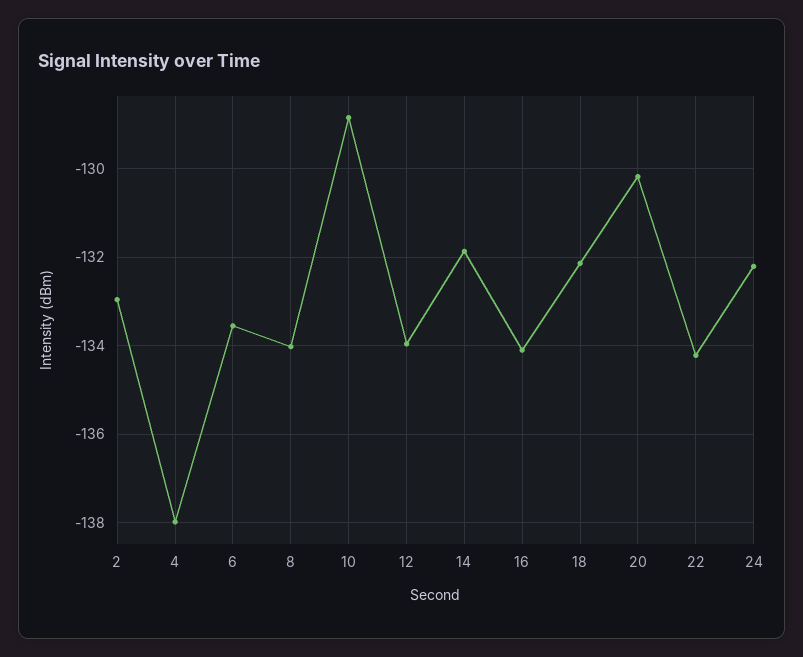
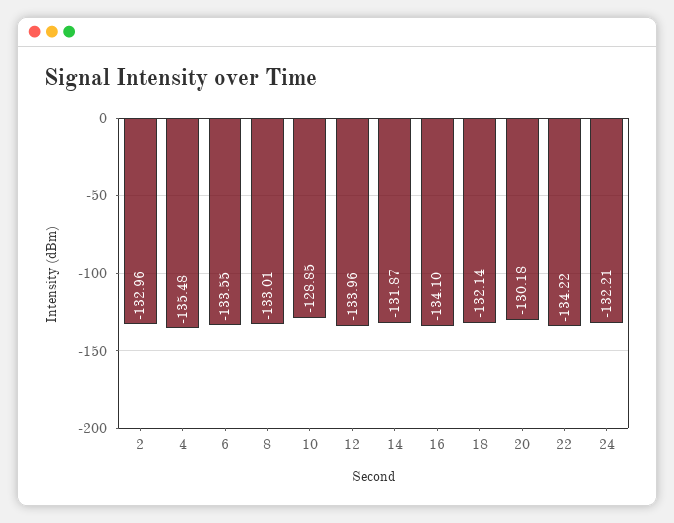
  {
    "2": -132.96,
-   "4": -138,
+   "4": -135.48,
    "6": -133.55,
-   "8": -134,
+   "8": -133.01,
    "10": -128.85,
    "12": -133.96,
    "14": -131.87,
    "16": -134.1,
    "18": -132.14,
    "20": -130.18,
    "22": -134.22,
    "24": -132.21
  }

